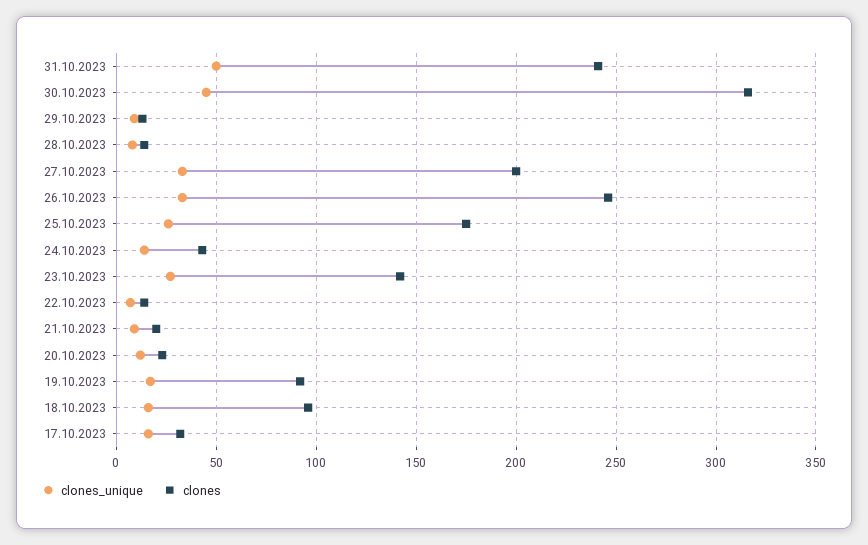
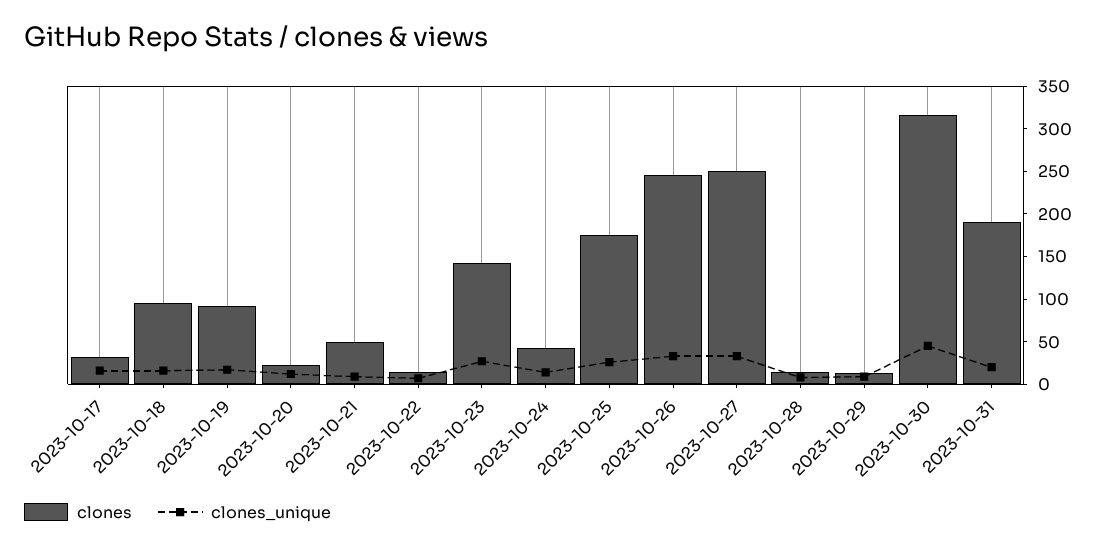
  {
    "clones_unique": {
-     "31.10.2023": 50,
+     "31.10.2023": 20,
      "30.10.2023": 45,
      "29.10.2023": 10,
      "28.10.2023": 10,
      "27.10.2023": 35,
      "26.10.2023": 35,
      "25.10.2023": 25,
      "24.10.2023": 15,
      "23.10.2023": 25,
      "22.10.2023": 5,
      "21.10.2023": 10,
      "20.10.2023": 10,
      "19.10.2023": 15,
      "18.10.2023": 15,
      "17.10.2023": 15
    },
    "clones": {
-     "31.10.2023": 240,
+     "31.10.2023": 190,
      "30.10.2023": 315,
      "29.10.2023": 15,
      "28.10.2023": 15,
-     "27.10.2023": 200,
+     "27.10.2023": 250,
      "26.10.2023": 245,
      "25.10.2023": 175,
      "24.10.2023": 45,
      "23.10.2023": 140,
      "22.10.2023": 15,
-     "21.10.2023": 20,
+     "21.10.2023": 50,
      "20.10.2023": 25,
      "19.10.2023": 90,
      "18.10.2023": 95,
      "17.10.2023": 30
    }
  }

